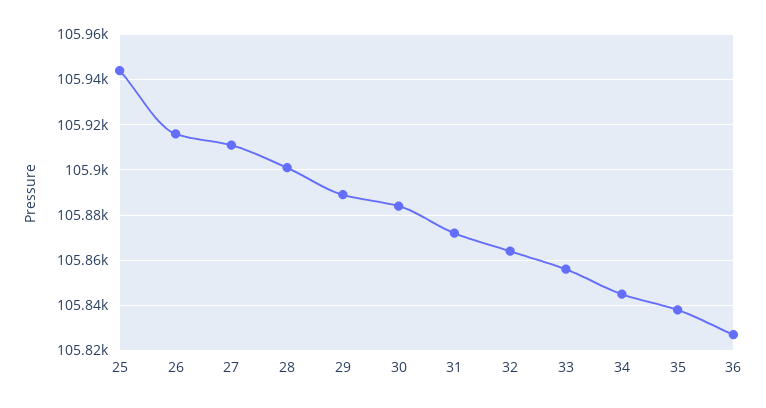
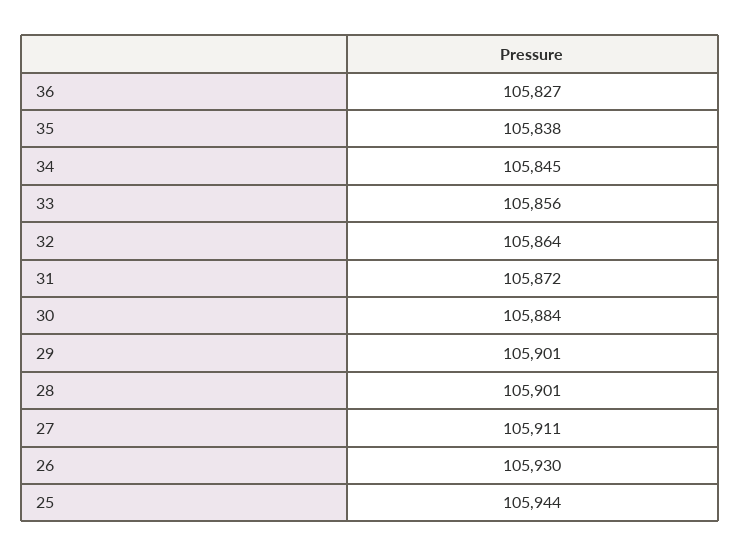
  {
    "25": 105944,
-   "26": 105915,
+   "26": 105930,
    "27": 105911,
    "28": 105901,
-   "29": 105890,
+   "29": 105901,
    "30": 105884,
    "31": 105872,
    "32": 105864,
    "33": 105856,
    "34": 105845,
    "35": 105838,
    "36": 105827
  }

